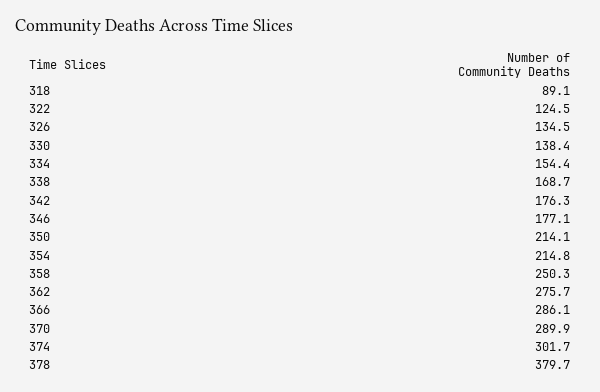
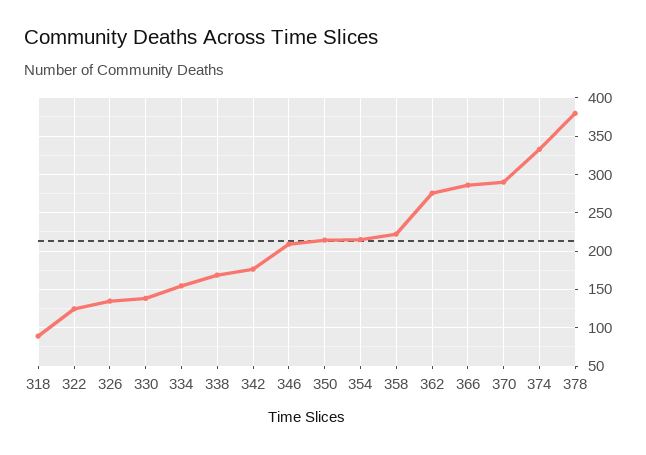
  {
    "318": 89.1,
    "322": 124.5,
    "326": 134.5,
    "330": 138.4,
    "334": 154.4,
    "338": 168.7,
    "342": 176.3,
-   "346": 177.1,
+   "346": 210,
    "350": 214.1,
    "354": 214.8,
-   "358": 250.3,
+   "358": 220,
    "362": 275.7,
    "366": 286.1,
    "370": 289.9,
-   "374": 301.7,
+   "374": 330,
    "378": 379.7
  }

